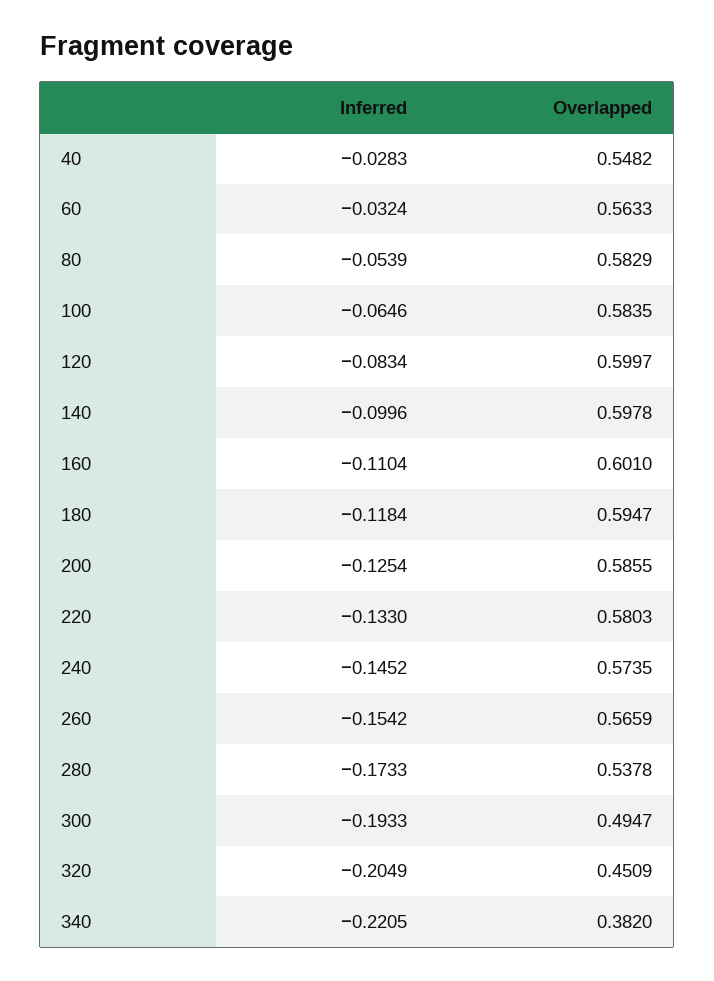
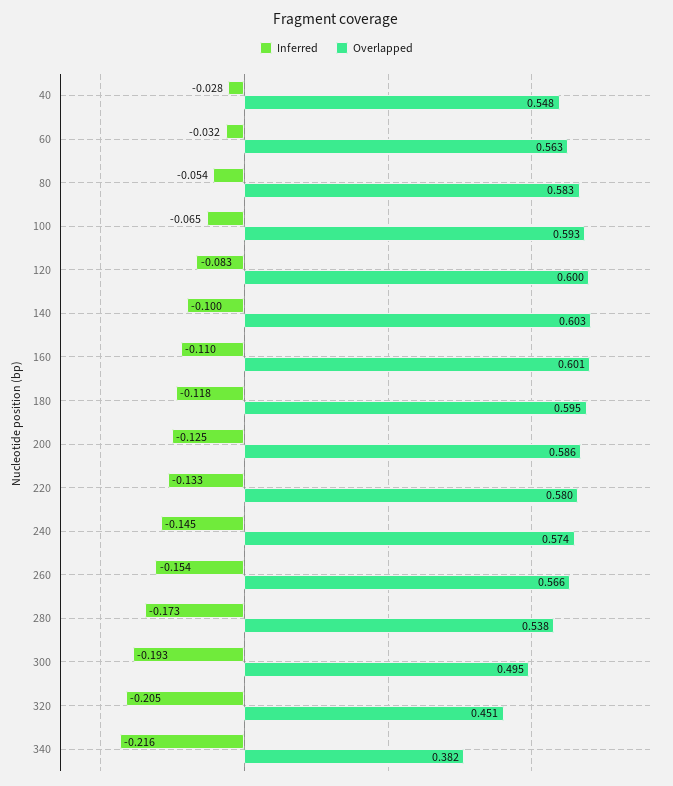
  {
    "Inferred": {
      "40": -0.0283,
      "60": -0.0324,
      "80": -0.0539,
      "100": -0.0646,
      "120": -0.0834,
      "140": -0.0996,
      "160": -0.1104,
      "180": -0.1184,
      "200": -0.1254,
      "220": -0.133,
      "240": -0.1452,
      "260": -0.1542,
      "280": -0.1733,
      "300": -0.1933,
      "320": -0.2049,
-     "340": -0.2205
+     "340": -0.216
    },
    "Overlapped": {
      "40": 0.5482,
      "60": 0.5633,
      "80": 0.5829,
-     "100": 0.5835,
+     "100": 0.593,
      "120": 0.5997,
-     "140": 0.5978,
+     "140": 0.603,
      "160": 0.601,
      "180": 0.5947,
      "200": 0.5855,
      "220": 0.5803,
      "240": 0.5735,
      "260": 0.5659,
      "280": 0.5378,
      "300": 0.4947,
      "320": 0.4509,
      "340": 0.382
    }
  }

